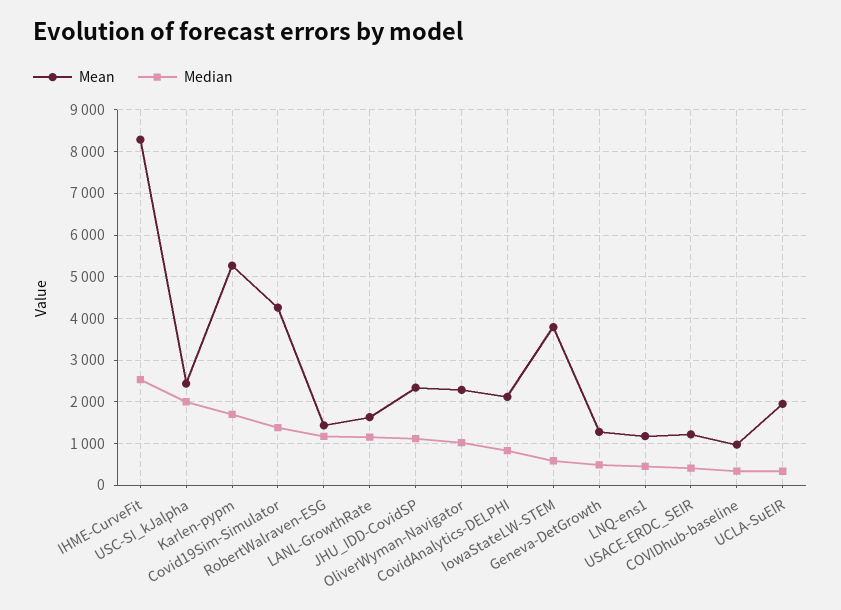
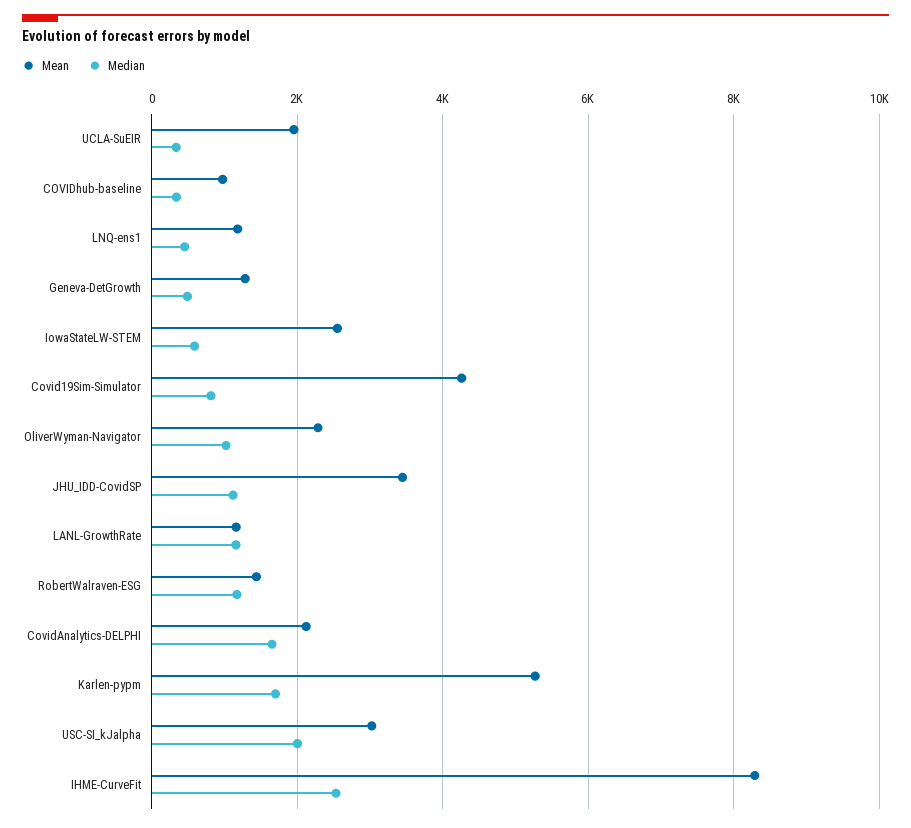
  {
    "Mean": {
      "IHME-CurveFit": 8200,
-     "USC-SI_kJalpha": 2400,
+     "USC-SI_kJalpha": 3000,
      "Karlen-pypm": 5200,
      "Covid19Sim-Simulator": 4200,
      "RobertWalraven-ESG": 1400,
-     "LANL-GrowthRate": 1600,
+     "LANL-GrowthRate": 1200,
-     "JHU_IDD-CovidSP": 2400,
+     "JHU_IDD-CovidSP": 3400,
      "OliverWyman-Navigator": 2200,
      "CovidAnalytics-DELPHI": 2200,
-     "IowaStateLW-STEM": 3800,
+     "IowaStateLW-STEM": 2600,
      "Geneva-DetGrowth": 1200,
      "LNQ-ens1": 1200,
-     "USACE-ERDC_SEIR": 1200,
      "COVIDhub-baseline": 1000,
      "UCLA-SuEIR": 2000
    },
    "Median": {
      "IHME-CurveFit": 2600,
      "USC-SI_kJalpha": 2000,
      "Karlen-pypm": 1800,
-     "Covid19Sim-Simulator": 1400,
+     "Covid19Sim-Simulator": 800,
      "RobertWalraven-ESG": 1200,
      "LANL-GrowthRate": 1200,
      "JHU_IDD-CovidSP": 1200,
      "OliverWyman-Navigator": 1000,
-     "CovidAnalytics-DELPHI": 800,
+     "CovidAnalytics-DELPHI": 1600,
      "IowaStateLW-STEM": 600,
      "Geneva-DetGrowth": 400,
      "LNQ-ens1": 400,
-     "USACE-ERDC_SEIR": 400,
      "COVIDhub-baseline": 400,
      "UCLA-SuEIR": 400
    }
  }

